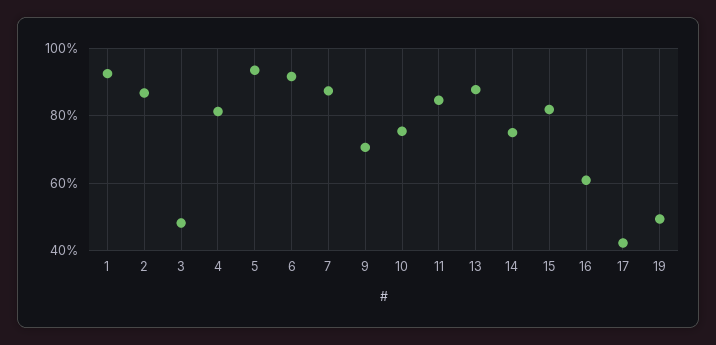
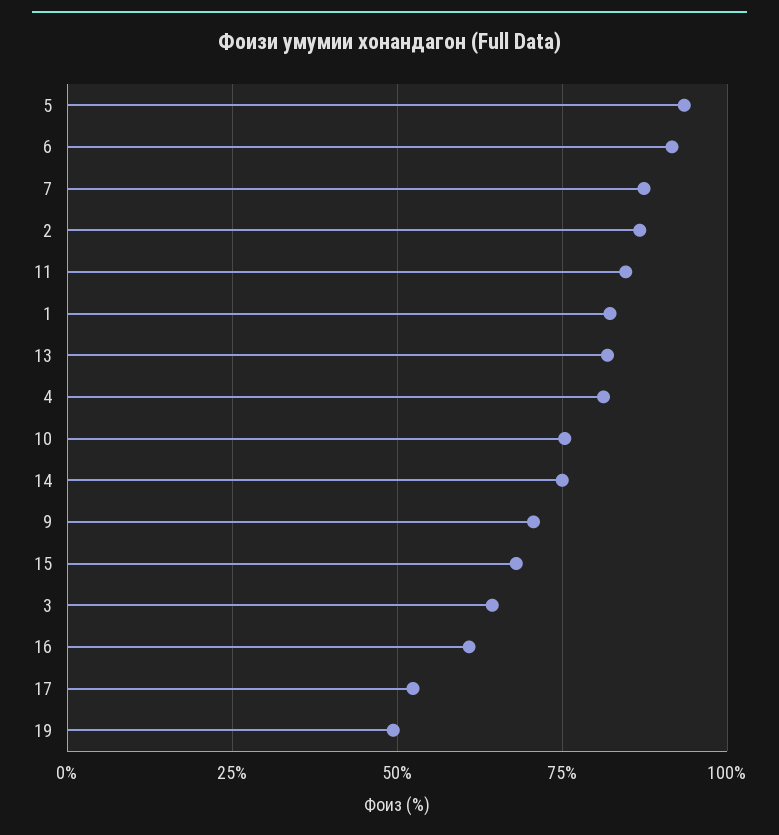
  {
-   "1": 92,
+   "1": 82.5,
    "2": 86,
-   "3": 48,
+   "3": 65,
    "4": 82,
    "5": 94,
    "6": 92,
    "7": 88,
    "9": 70,
    "10": 76,
    "11": 84,
-   "13": 88,
+   "13": 82.5,
    "14": 76,
-   "15": 82,
+   "15": 67.5,
    "16": 60,
-   "17": 42,
+   "17": 52.5,
    "19": 50
  }

